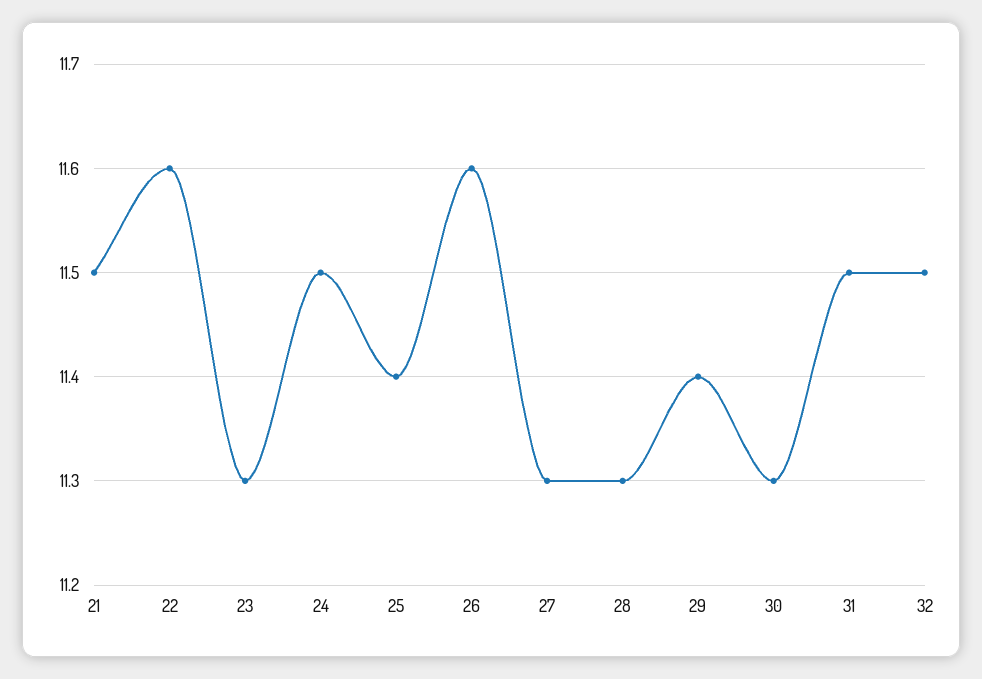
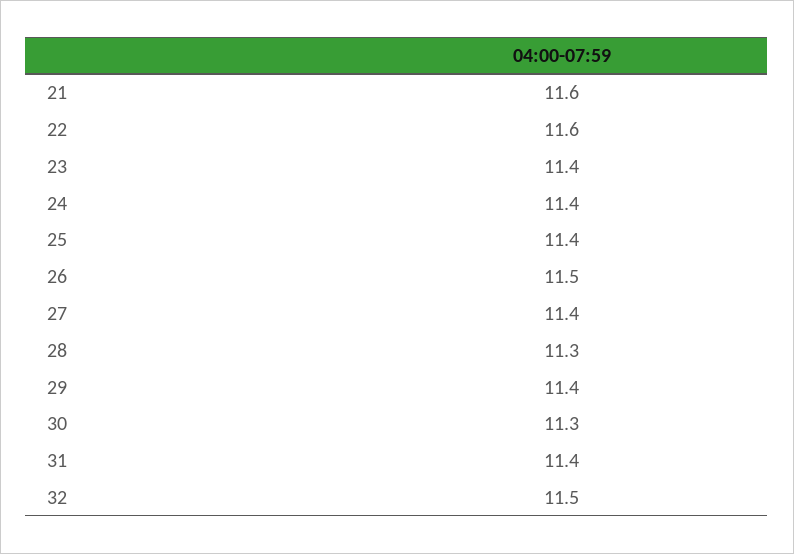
  {
-   "21": 11.5,
+   "21": 11.6,
    "22": 11.6,
-   "23": 11.3,
+   "23": 11.4,
-   "24": 11.5,
+   "24": 11.4,
    "25": 11.4,
-   "26": 11.6,
+   "26": 11.5,
-   "27": 11.3,
+   "27": 11.4,
    "28": 11.3,
    "29": 11.4,
    "30": 11.3,
-   "31": 11.5,
+   "31": 11.4,
    "32": 11.5
  }

